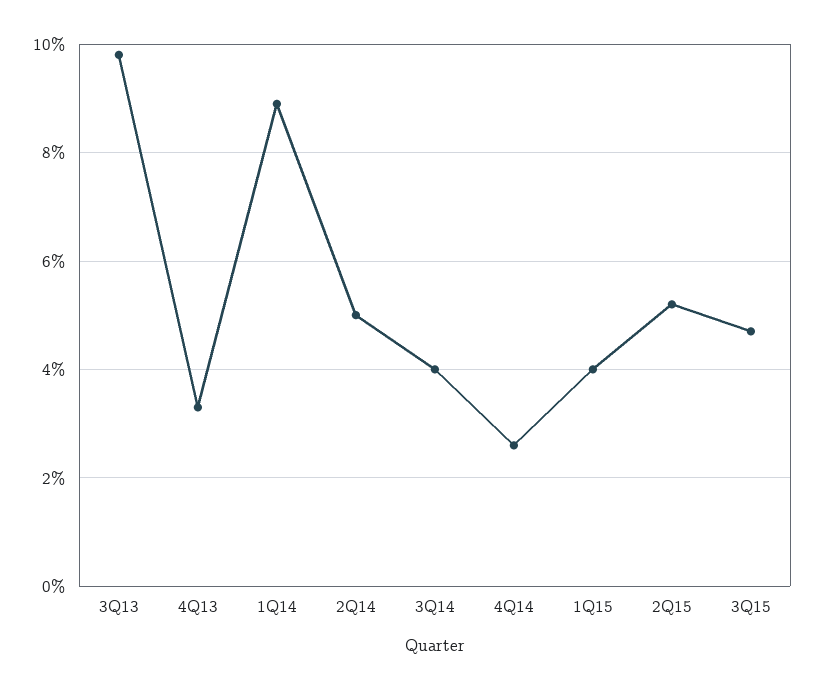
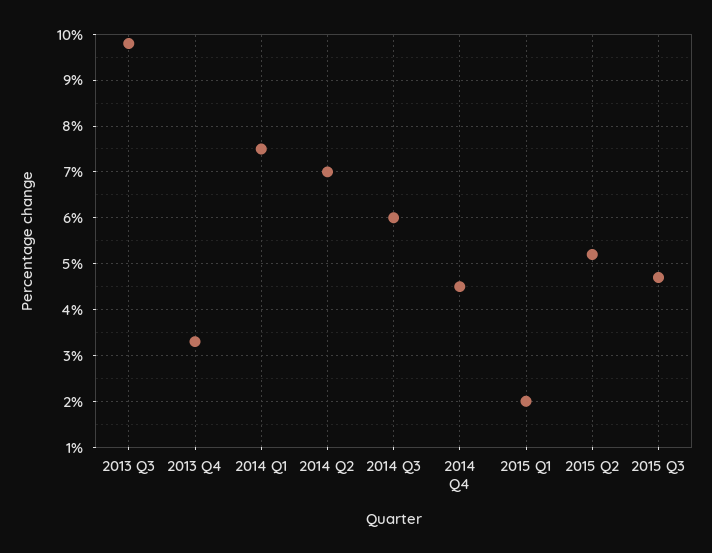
  {
    "3Q13": 10,
    "4Q13": 3.5,
-   "1Q14": 9,
+   "1Q14": 7.5,
-   "2Q14": 5,
+   "2Q14": 7,
-   "3Q14": 4,
+   "3Q14": 6,
-   "4Q14": 2.5,
+   "4Q14": 4.5,
-   "1Q15": 4,
+   "1Q15": 2,
    "2Q15": 5,
    "3Q15": 4.5
  }

